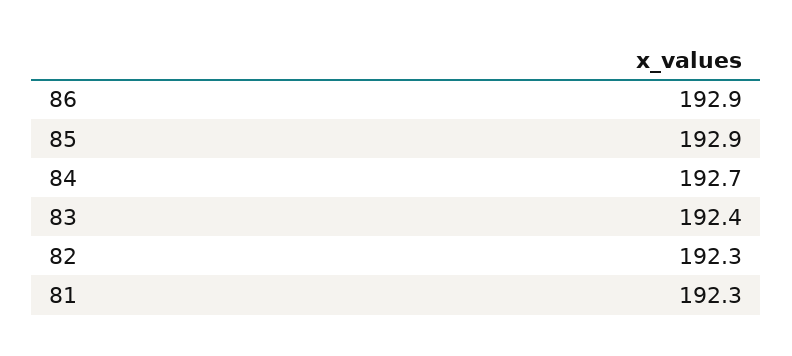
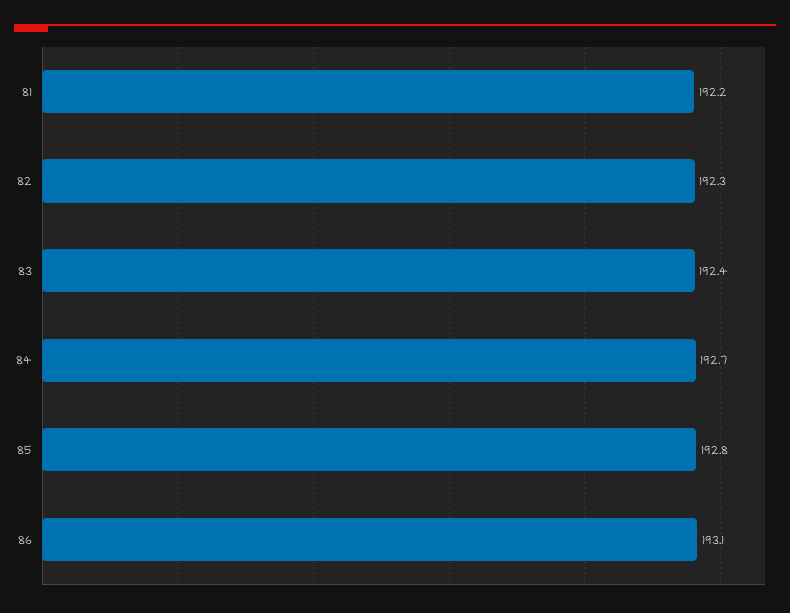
  {
-   "86": 192.9,
+   "86": 193.1,
-   "85": 192.9,
+   "85": 192.8,
    "84": 192.7,
    "83": 192.4,
    "82": 192.3,
-   "81": 192.3
+   "81": 192.2
  }

